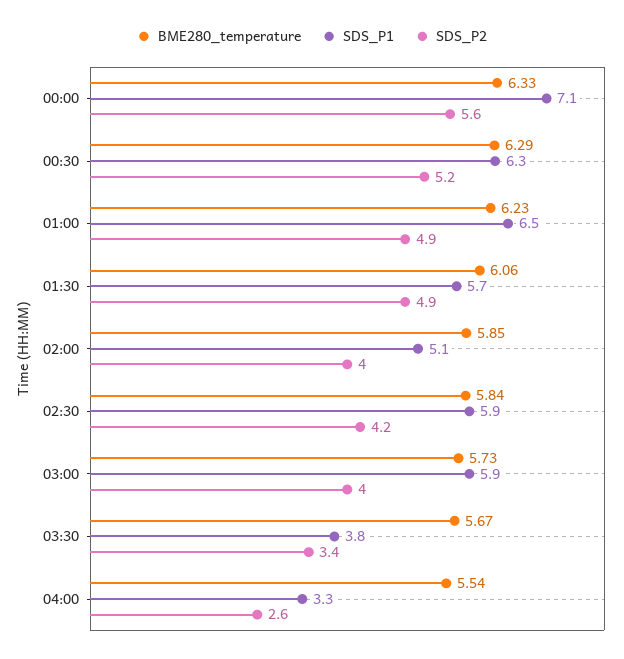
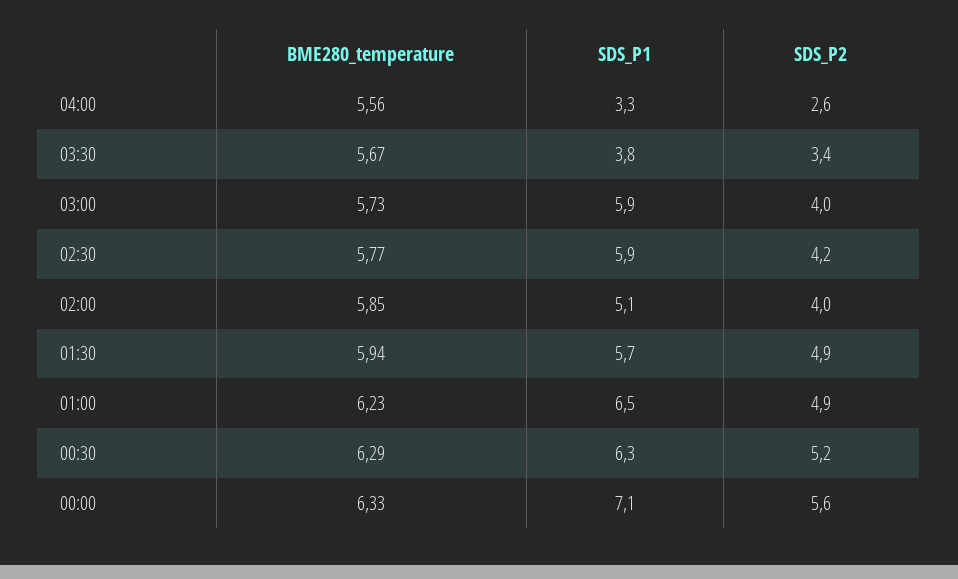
  {
    "BME280_temperature": {
      "00:00": 6.33,
      "00:30": 6.29,
      "01:00": 6.23,
-     "01:30": 6.06,
+     "01:30": 5.94,
      "02:00": 5.85,
-     "02:30": 5.84,
+     "02:30": 5.77,
      "03:00": 5.73,
      "03:30": 5.67,
-     "04:00": 5.54
+     "04:00": 5.56
    },
    "SDS_P1": {
      "00:00": 7.1,
      "00:30": 6.3,
      "01:00": 6.5,
      "01:30": 5.7,
      "02:00": 5.1,
      "02:30": 5.9,
      "03:00": 5.9,
      "03:30": 3.8,
      "04:00": 3.3
    },
    "SDS_P2": {
      "00:00": 5.6,
      "00:30": 5.2,
      "01:00": 4.9,
      "01:30": 4.9,
      "02:00": 4,
      "02:30": 4.2,
      "03:00": 4,
      "03:30": 3.4,
      "04:00": 2.6
    }
  }

